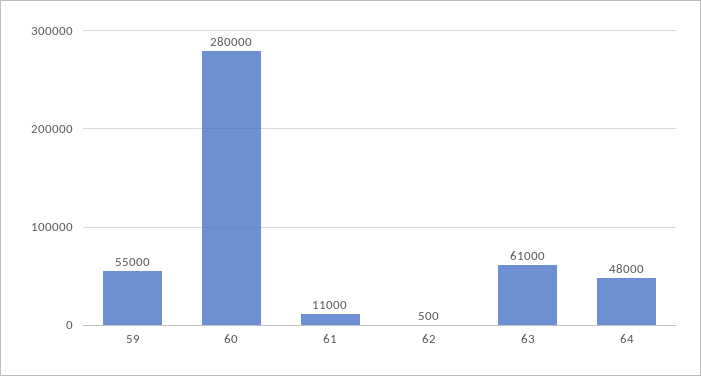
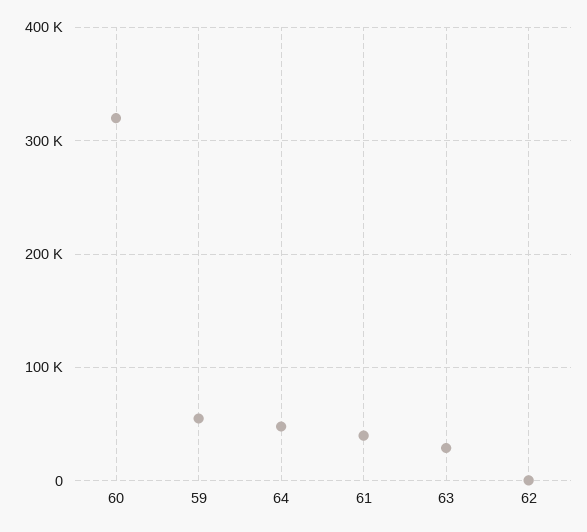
  {
    "59": 55000,
-   "60": 280000,
+   "60": 320000,
-   "61": 11000,
+   "61": 40000,
    "62": 500,
-   "63": 61000,
+   "63": 30000,
    "64": 48000
  }

